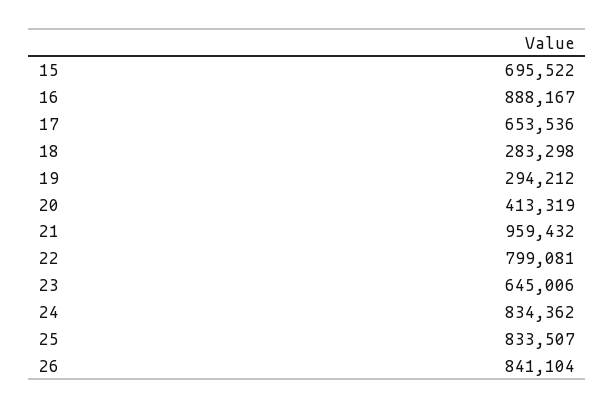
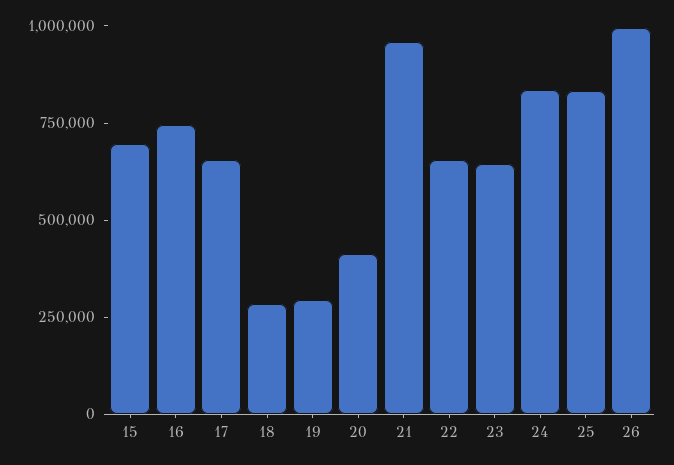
  {
    "15": 695522,
-   "16": 888167,
+   "16": 750000,
    "17": 653536,
    "18": 283298,
    "19": 294212,
    "20": 413319,
    "21": 959432,
-   "22": 799081,
+   "22": 650000,
    "23": 645006,
    "24": 834362,
    "25": 833507,
-   "26": 841104
+   "26": 1000000
  }

